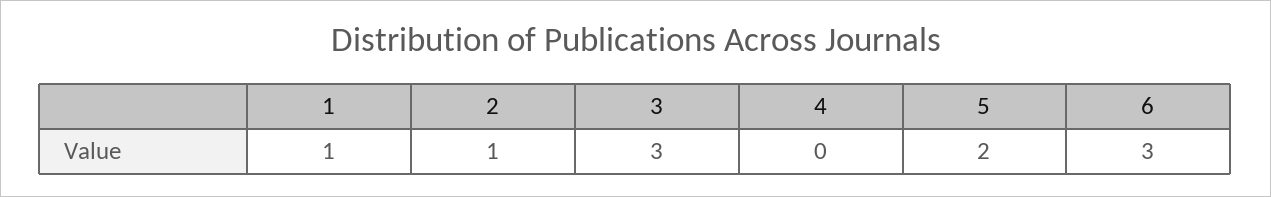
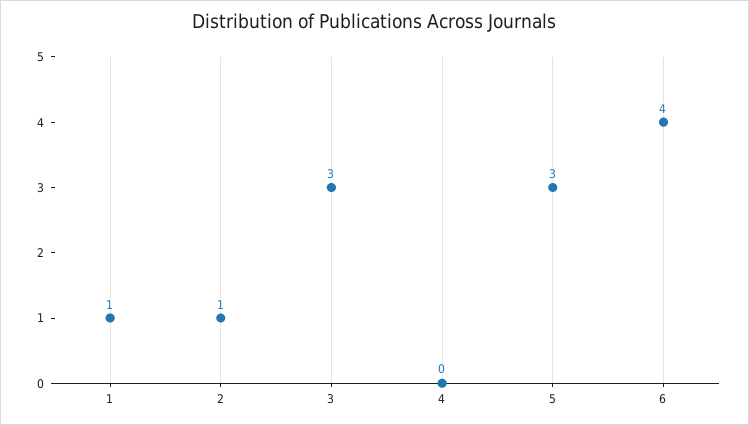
  {
    "1": 1,
    "2": 1,
    "3": 3,
    "4": 0,
-   "5": 2,
+   "5": 3,
-   "6": 3
+   "6": 4
  }

